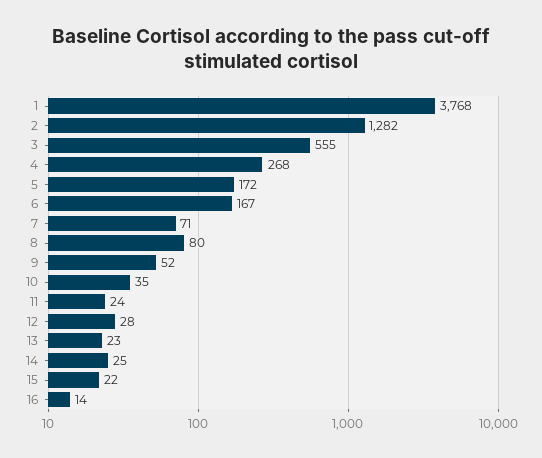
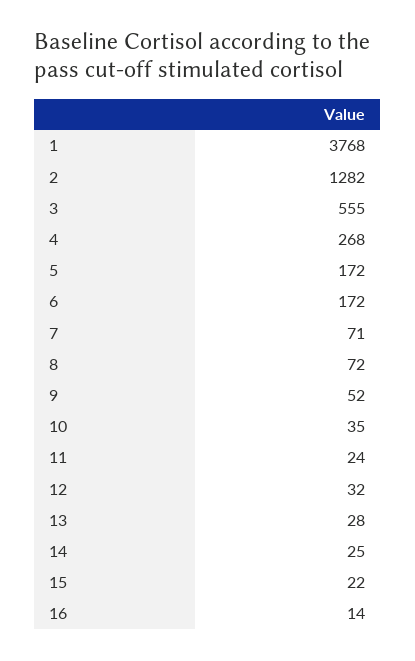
  {
    "1": 3768,
    "2": 1282,
    "3": 555,
    "4": 268,
    "5": 172,
-   "6": 167,
+   "6": 172,
    "7": 71,
-   "8": 80,
+   "8": 72,
    "9": 52,
    "10": 35,
    "11": 24,
-   "12": 28,
+   "12": 32,
-   "13": 23,
+   "13": 28,
    "14": 25,
    "15": 22,
    "16": 14
  }

